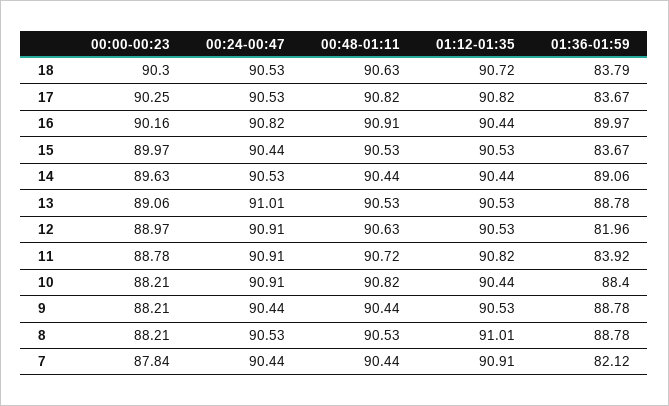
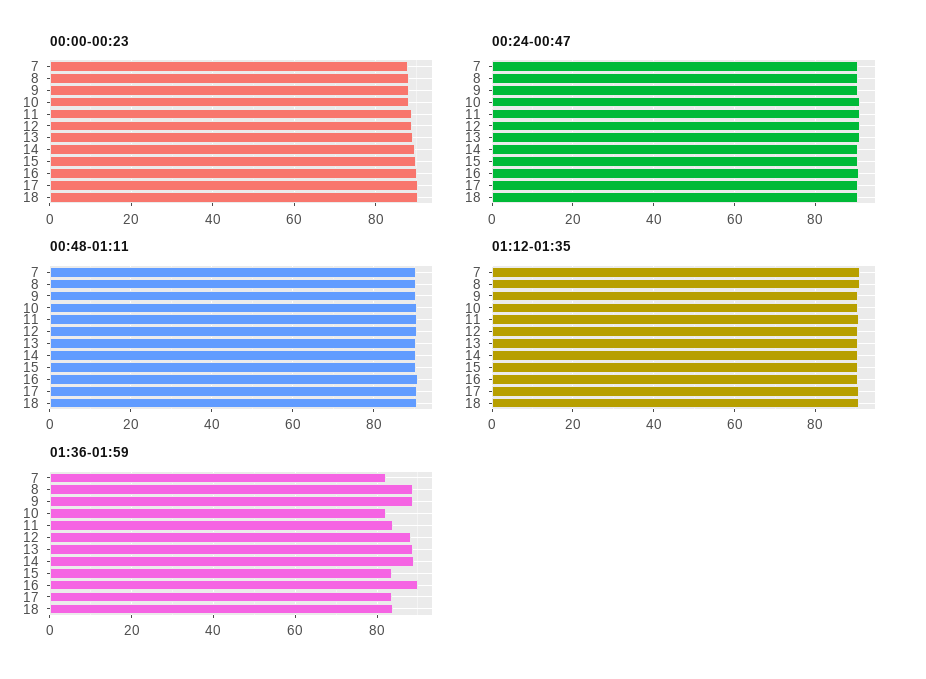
  {
    "00:00-00:23": {
      "18": 90.3,
      "17": 90.25,
      "16": 90.16,
      "15": 89.97,
      "14": 89.63,
      "13": 89.06,
      "12": 88.97,
      "11": 88.78,
      "10": 88.21,
      "9": 88.21,
      "8": 88.21,
      "7": 87.84
    },
    "00:24-00:47": {
      "18": 90.53,
      "17": 90.53,
      "16": 90.82,
      "15": 90.44,
      "14": 90.53,
      "13": 91.01,
      "12": 90.91,
      "11": 90.91,
      "10": 90.91,
      "9": 90.44,
      "8": 90.53,
      "7": 90.44
    },
    "00:48-01:11": {
      "18": 90.63,
      "17": 90.82,
      "16": 90.91,
      "15": 90.53,
      "14": 90.44,
      "13": 90.53,
      "12": 90.63,
      "11": 90.72,
      "10": 90.82,
      "9": 90.44,
      "8": 90.53,
      "7": 90.44
    },
    "01:12-01:35": {
      "18": 90.72,
      "17": 90.82,
      "16": 90.44,
      "15": 90.53,
      "14": 90.44,
      "13": 90.53,
      "12": 90.53,
      "11": 90.82,
      "10": 90.44,
      "9": 90.53,
      "8": 91.01,
      "7": 90.91
    },
    "01:36-01:59": {
      "18": 83.79,
      "17": 83.67,
      "16": 89.97,
      "15": 83.67,
      "14": 89.06,
      "13": 88.78,
-     "12": 81.96,
+     "12": 88,
      "11": 83.92,
-     "10": 88.4,
+     "10": 82,
      "9": 88.78,
      "8": 88.78,
      "7": 82.12
    }
  }

